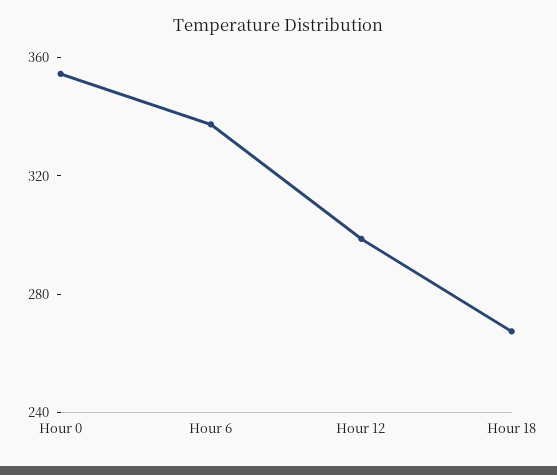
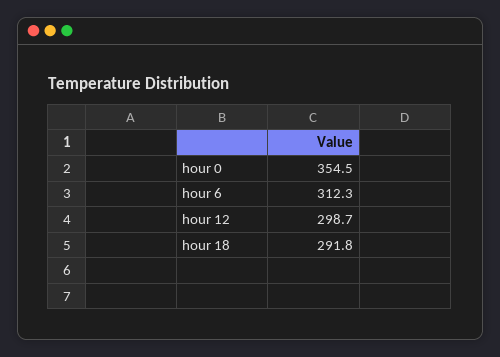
  {
    "Hour 0": 354.5,
-   "Hour 6": 340,
+   "Hour 6": 312.3,
    "Hour 12": 298.7,
-   "Hour 18": 270
+   "Hour 18": 291.8
  }

